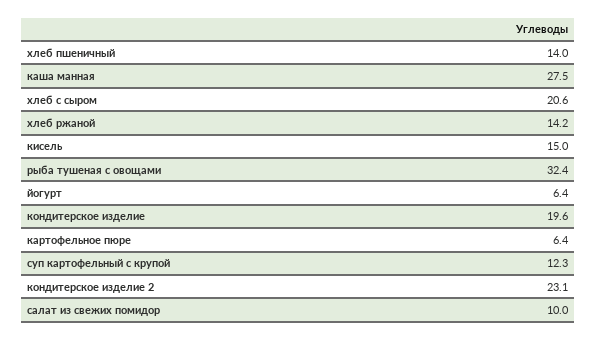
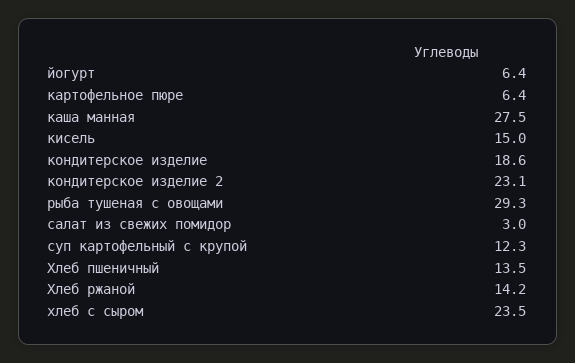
  {
-   "хлеб пшеничный": 14,
+   "хлеб пшеничный": 13.5,
    "каша манная": 27.5,
-   "хлеб с сыром": 20.6,
+   "хлеб с сыром": 23.5,
    "хлеб ржаной": 14.2,
    "кисель": 15,
-   "рыба тушеная с овощами": 32.4,
+   "рыба тушеная с овощами": 29.3,
    "йогурт": 6.4,
-   "кондитерское изделие": 19.6,
+   "кондитерское изделие": 18.6,
    "картофельное пюре": 6.4,
    "суп картофельный с крупой": 12.3,
    "кондитерское изделие 2": 23.1,
-   "салат из свежих помидор": 10
+   "салат из свежих помидор": 3
  }

